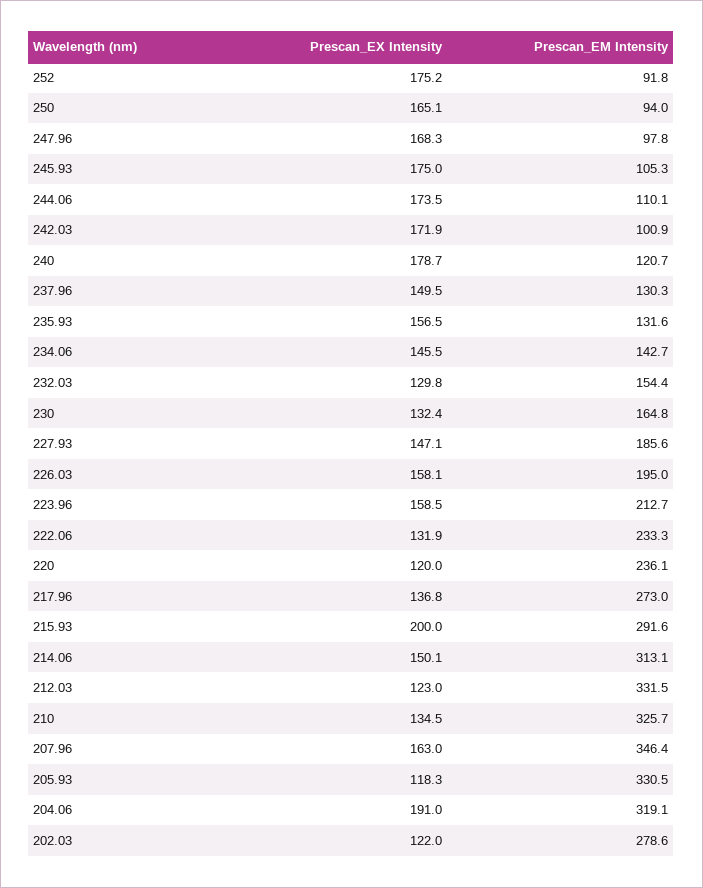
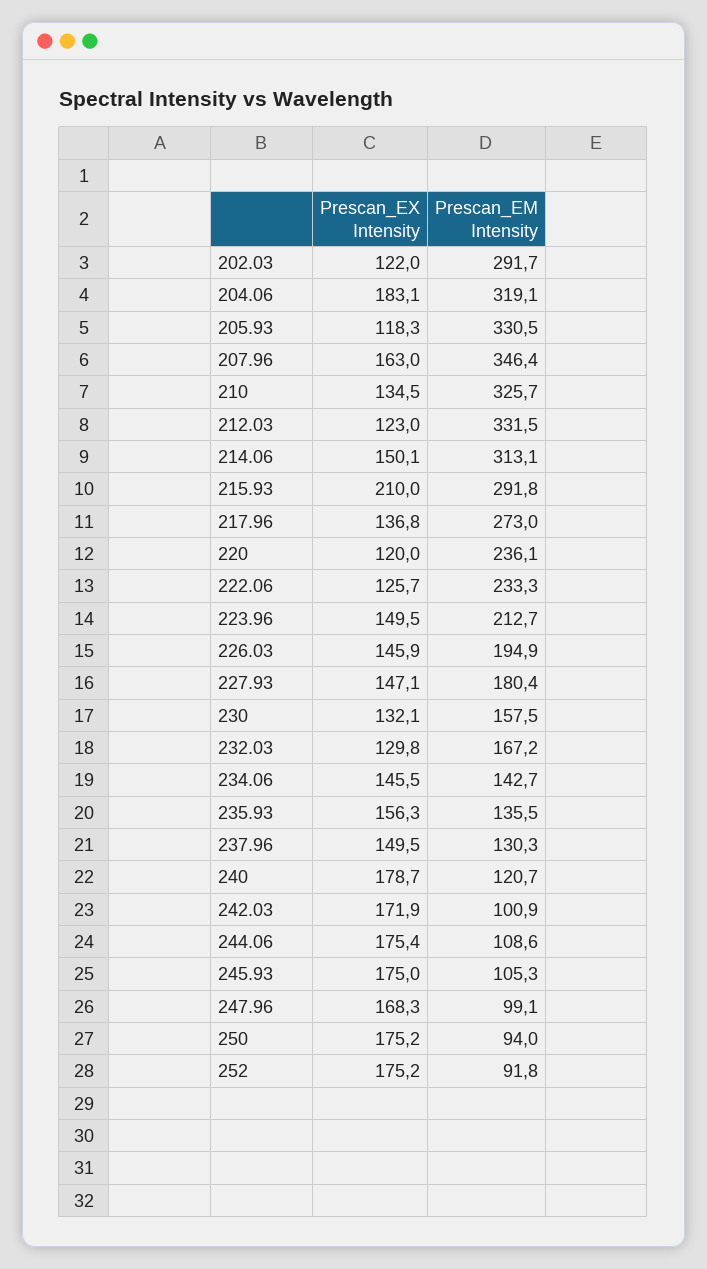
  {
    "Prescan_EX Intensity": {
      "252": 175.2,
-     "250": 165.1,
+     "250": 175.2,
      "247.96": 168.3,
      "245.93": 175,
-     "244.06": 173.5,
+     "244.06": 175.4,
      "242.03": 171.9,
      "240": 178.7,
      "237.96": 149.5,
-     "235.93": 156.5,
+     "235.93": 156.3,
      "234.06": 145.5,
      "232.03": 129.8,
-     "230": 132.4,
+     "230": 132.1,
      "227.93": 147.1,
-     "226.03": 158.1,
+     "226.03": 145.9,
-     "223.96": 158.5,
+     "223.96": 149.5,
-     "222.06": 131.9,
+     "222.06": 125.7,
      "220": 120,
      "217.96": 136.8,
-     "215.93": 200,
+     "215.93": 210,
      "214.06": 150.1,
      "212.03": 123,
      "210": 134.5,
      "207.96": 163,
      "205.93": 118.3,
-     "204.06": 191,
+     "204.06": 183.1,
      "202.03": 122
    },
    "Prescan_EM Intensity": {
      "252": 91.8,
      "250": 94,
-     "247.96": 97.8,
+     "247.96": 99.1,
      "245.93": 105.3,
-     "244.06": 110.1,
+     "244.06": 108.6,
      "242.03": 100.9,
      "240": 120.7,
      "237.96": 130.3,
-     "235.93": 131.6,
+     "235.93": 135.5,
      "234.06": 142.7,
-     "232.03": 154.4,
+     "232.03": 167.2,
-     "230": 164.8,
+     "230": 157.5,
-     "227.93": 185.6,
+     "227.93": 180.4,
-     "226.03": 195,
+     "226.03": 194.9,
      "223.96": 212.7,
      "222.06": 233.3,
      "220": 236.1,
      "217.96": 273,
-     "215.93": 291.6,
+     "215.93": 291.8,
      "214.06": 313.1,
      "212.03": 331.5,
      "210": 325.7,
      "207.96": 346.4,
      "205.93": 330.5,
      "204.06": 319.1,
-     "202.03": 278.6
+     "202.03": 291.7
    }
  }

